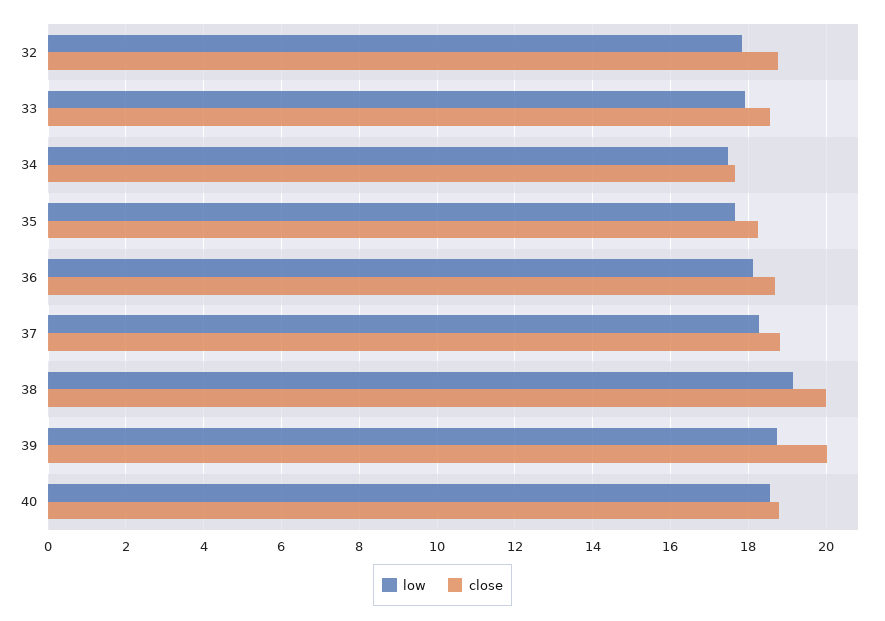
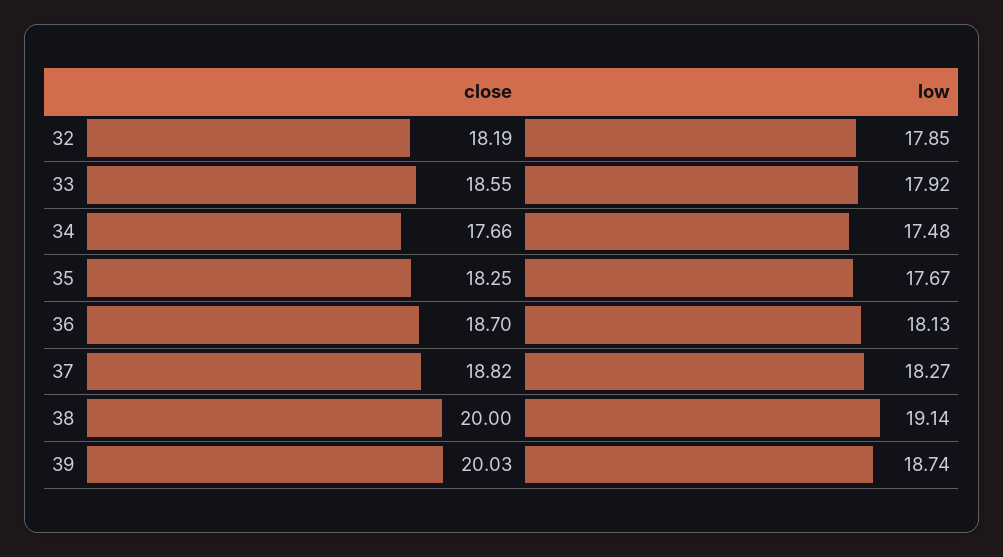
  {
    "low": {
      "32": 17.85,
      "33": 17.92,
      "34": 17.48,
      "35": 17.67,
      "36": 18.13,
      "37": 18.27,
      "38": 19.14,
-     "39": 18.74,
+     "39": 18.74
-     "40": 18.6
    },
    "close": {
-     "32": 18.8,
+     "32": 18.19,
      "33": 18.55,
      "34": 17.66,
      "35": 18.25,
      "36": 18.7,
      "37": 18.82,
      "38": 20,
-     "39": 20.03,
+     "39": 20.03
-     "40": 18.8
    }
  }

